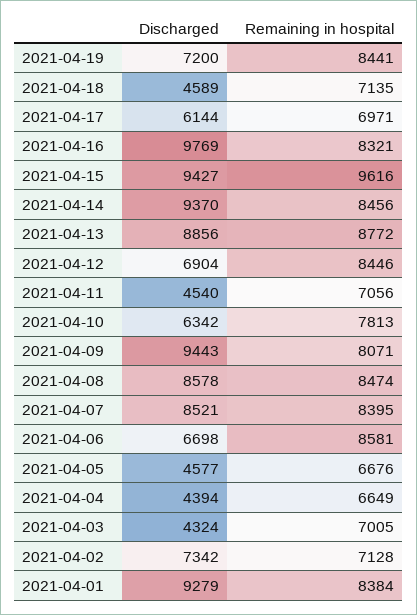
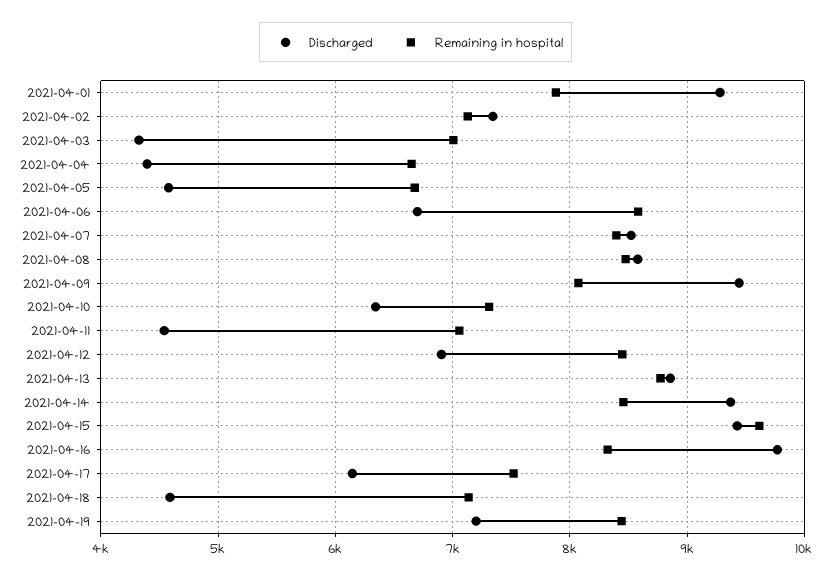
  {
    "Discharged": {
      "2021-04-19": 7200,
      "2021-04-18": 4589,
      "2021-04-17": 6144,
      "2021-04-16": 9769,
      "2021-04-15": 9427,
      "2021-04-14": 9370,
      "2021-04-13": 8856,
      "2021-04-12": 6904,
      "2021-04-11": 4540,
      "2021-04-10": 6342,
      "2021-04-09": 9443,
      "2021-04-08": 8578,
      "2021-04-07": 8521,
      "2021-04-06": 6698,
      "2021-04-05": 4577,
      "2021-04-04": 4394,
      "2021-04-03": 4324,
      "2021-04-02": 7342,
      "2021-04-01": 9279
    },
    "Remaining in hospital": {
      "2021-04-19": 8441,
      "2021-04-18": 7135,
-     "2021-04-17": 6971,
+     "2021-04-17": 7500,
      "2021-04-16": 8321,
      "2021-04-15": 9616,
      "2021-04-14": 8456,
      "2021-04-13": 8772,
      "2021-04-12": 8446,
      "2021-04-11": 7056,
-     "2021-04-10": 7813,
+     "2021-04-10": 7300,
      "2021-04-09": 8071,
      "2021-04-08": 8474,
      "2021-04-07": 8395,
      "2021-04-06": 8581,
      "2021-04-05": 6676,
      "2021-04-04": 6649,
      "2021-04-03": 7005,
      "2021-04-02": 7128,
-     "2021-04-01": 8384
+     "2021-04-01": 7900
    }
  }

